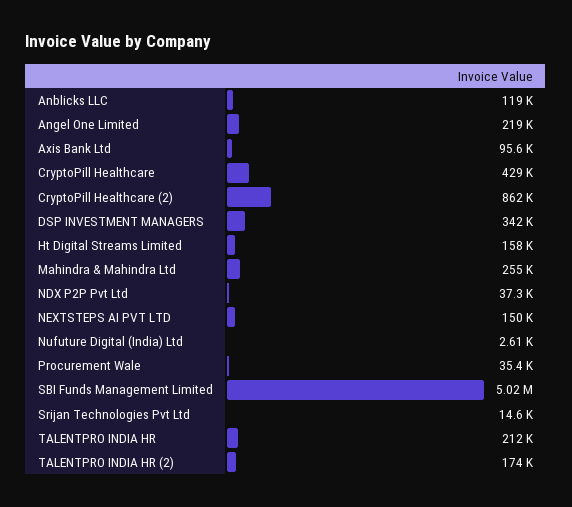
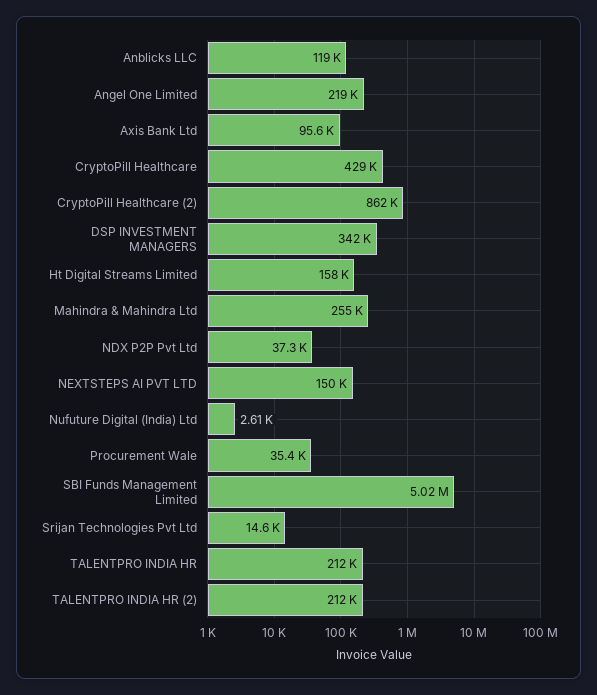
  {
    "Anblicks LLC": 119000,
    "Angel One Limited": 219000,
    "Axis Bank Ltd": 95600,
    "CryptoPill Healthcare": 429000,
    "CryptoPill Healthcare (2)": 862000,
    "DSP INVESTMENT MANAGERS": 342000,
    "Ht Digital Streams Limited": 158000,
    "Mahindra & Mahindra Ltd": 255000,
    "NDX P2P Pvt Ltd": 37300,
    "NEXTSTEPS AI PVT LTD": 150000,
    "Nufuture Digital (India) Ltd": 2610,
    "Procurement Wale": 35400,
    "SBI Funds Management Limited": 5020000,
    "Srijan Technologies Pvt Ltd": 14600,
    "TALENTPRO INDIA HR": 212000,
-   "TALENTPRO INDIA HR (2)": 174000
+   "TALENTPRO INDIA HR (2)": 212000
  }

